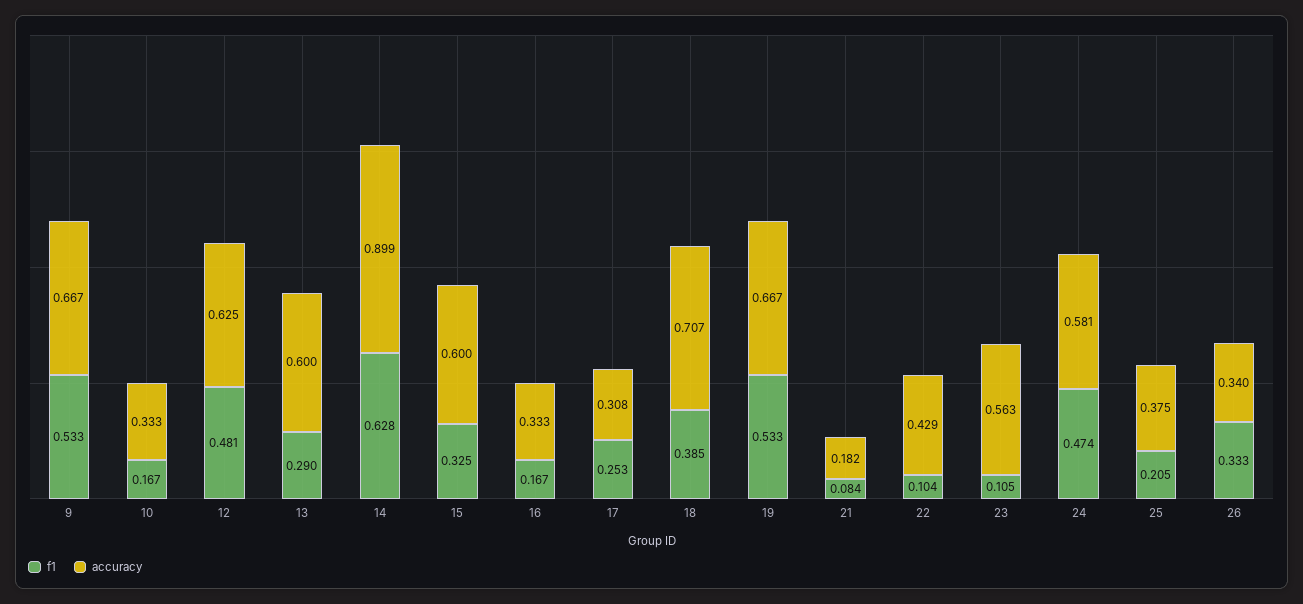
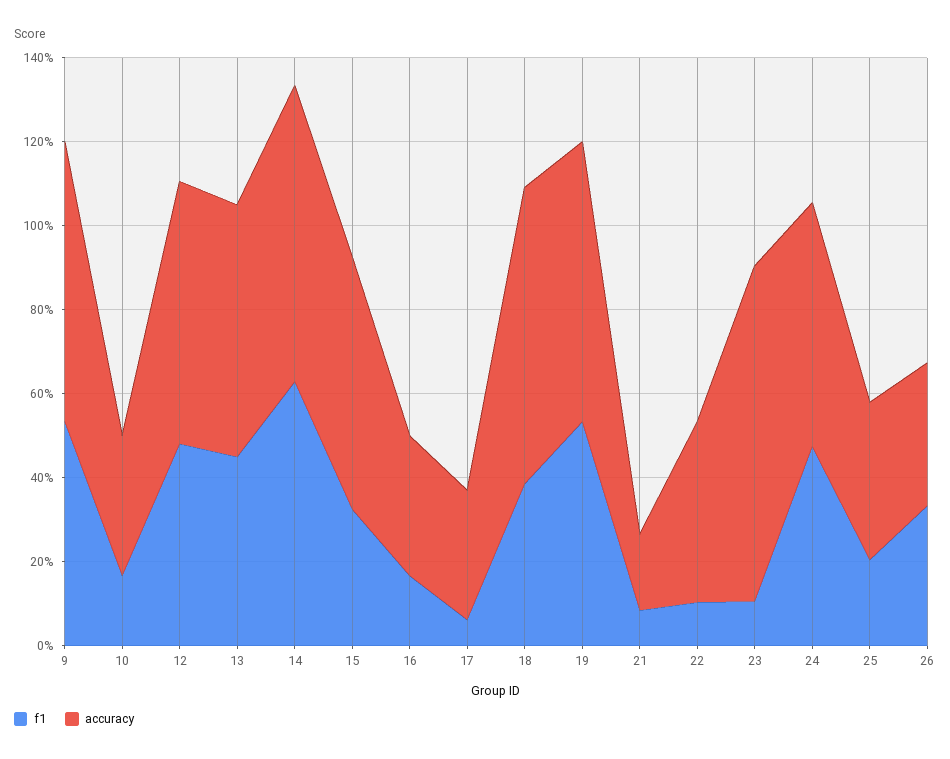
  {
    "f1": {
      "9": 0.533,
      "10": 0.167,
      "12": 0.481,
-     "13": 0.29,
+     "13": 0.45,
      "14": 0.628,
      "15": 0.325,
      "16": 0.167,
-     "17": 0.253,
+     "17": 0.05,
      "18": 0.385,
      "19": 0.533,
      "21": 0.084,
      "22": 0.104,
      "23": 0.105,
      "24": 0.474,
      "25": 0.205,
      "26": 0.333
    },
    "accuracy": {
      "9": 0.667,
      "10": 0.333,
      "12": 0.625,
      "13": 0.6,
-     "14": 0.899,
+     "14": 0.7,
      "15": 0.6,
      "16": 0.333,
      "17": 0.308,
      "18": 0.707,
      "19": 0.667,
      "21": 0.182,
      "22": 0.429,
-     "23": 0.563,
+     "23": 0.8,
      "24": 0.581,
      "25": 0.375,
      "26": 0.34
    }
  }

